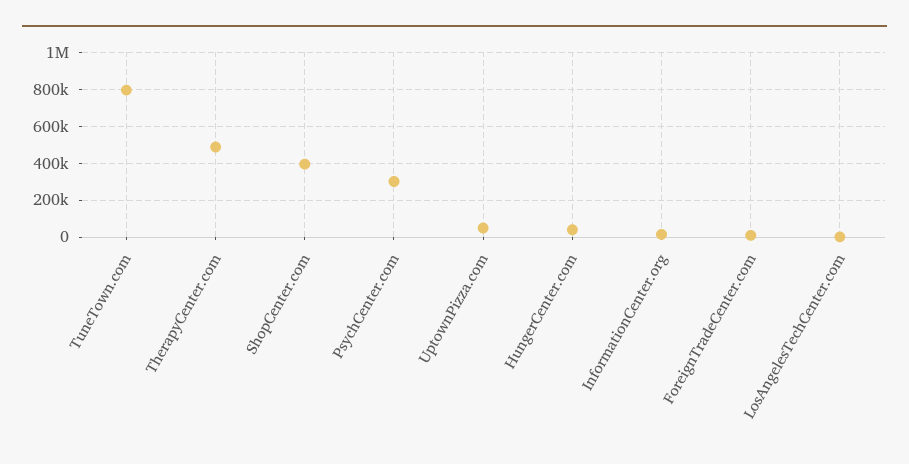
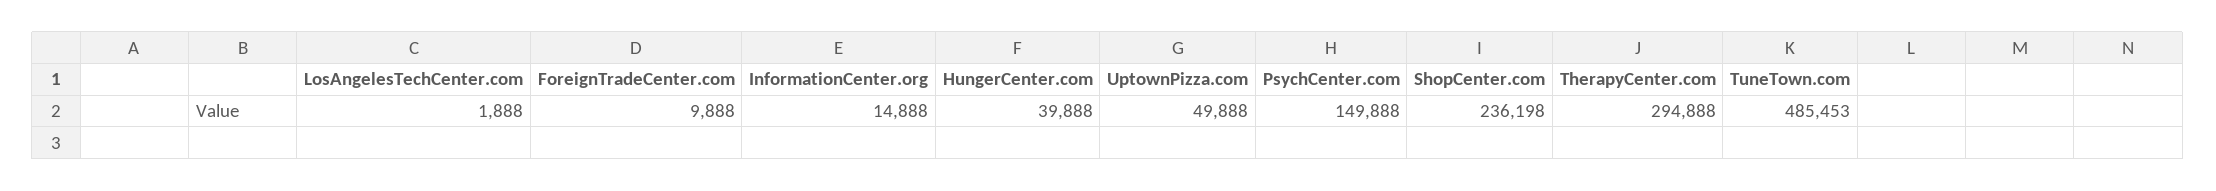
  {
-   "TuneTown.com": 800000,
+   "TuneTown.com": 485453,
-   "TherapyCenter.com": 500000,
+   "TherapyCenter.com": 294888,
-   "ShopCenter.com": 400000,
+   "ShopCenter.com": 236198,
-   "PsychCenter.com": 300000,
+   "PsychCenter.com": 149888,
    "UptownPizza.com": 49888,
    "HungerCenter.com": 39888,
    "InformationCenter.org": 14888,
    "ForeignTradeCenter.com": 9888,
    "LosAngelesTechCenter.com": 1888
  }

